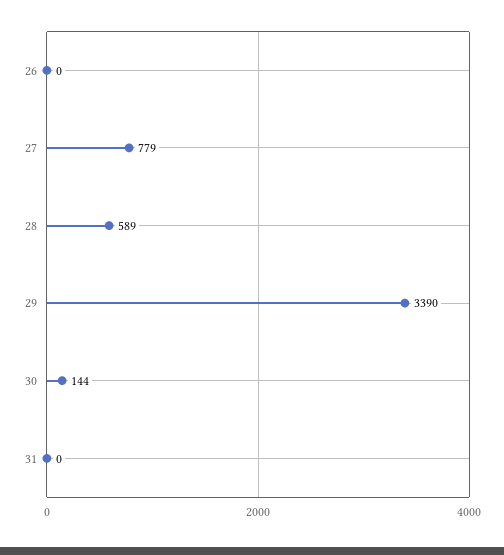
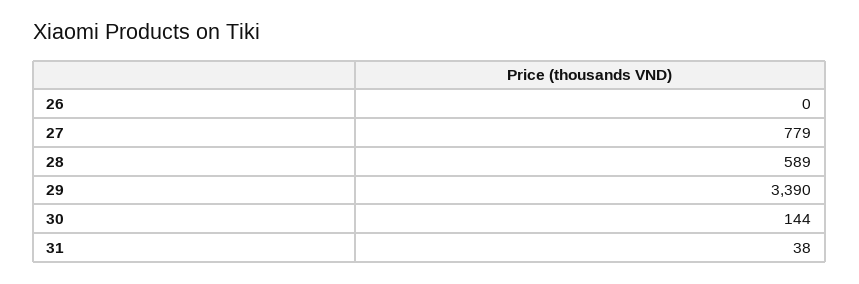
  {
    "26": 0,
    "27": 779,
    "28": 589,
    "29": 3390,
    "30": 144,
-   "31": 0
+   "31": 38
  }

